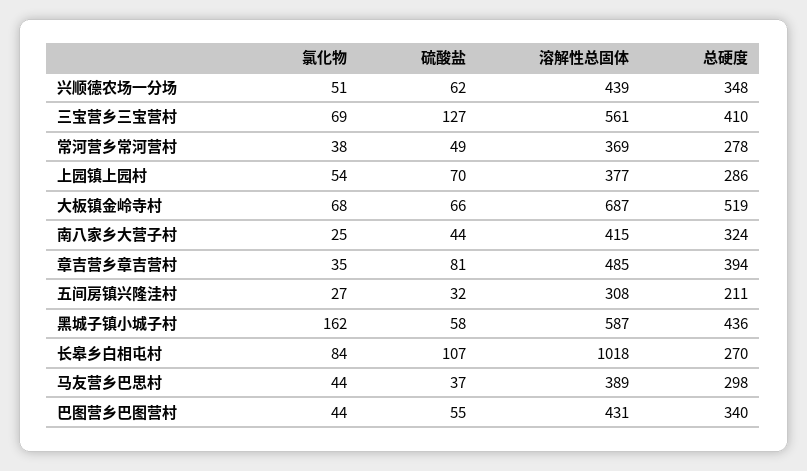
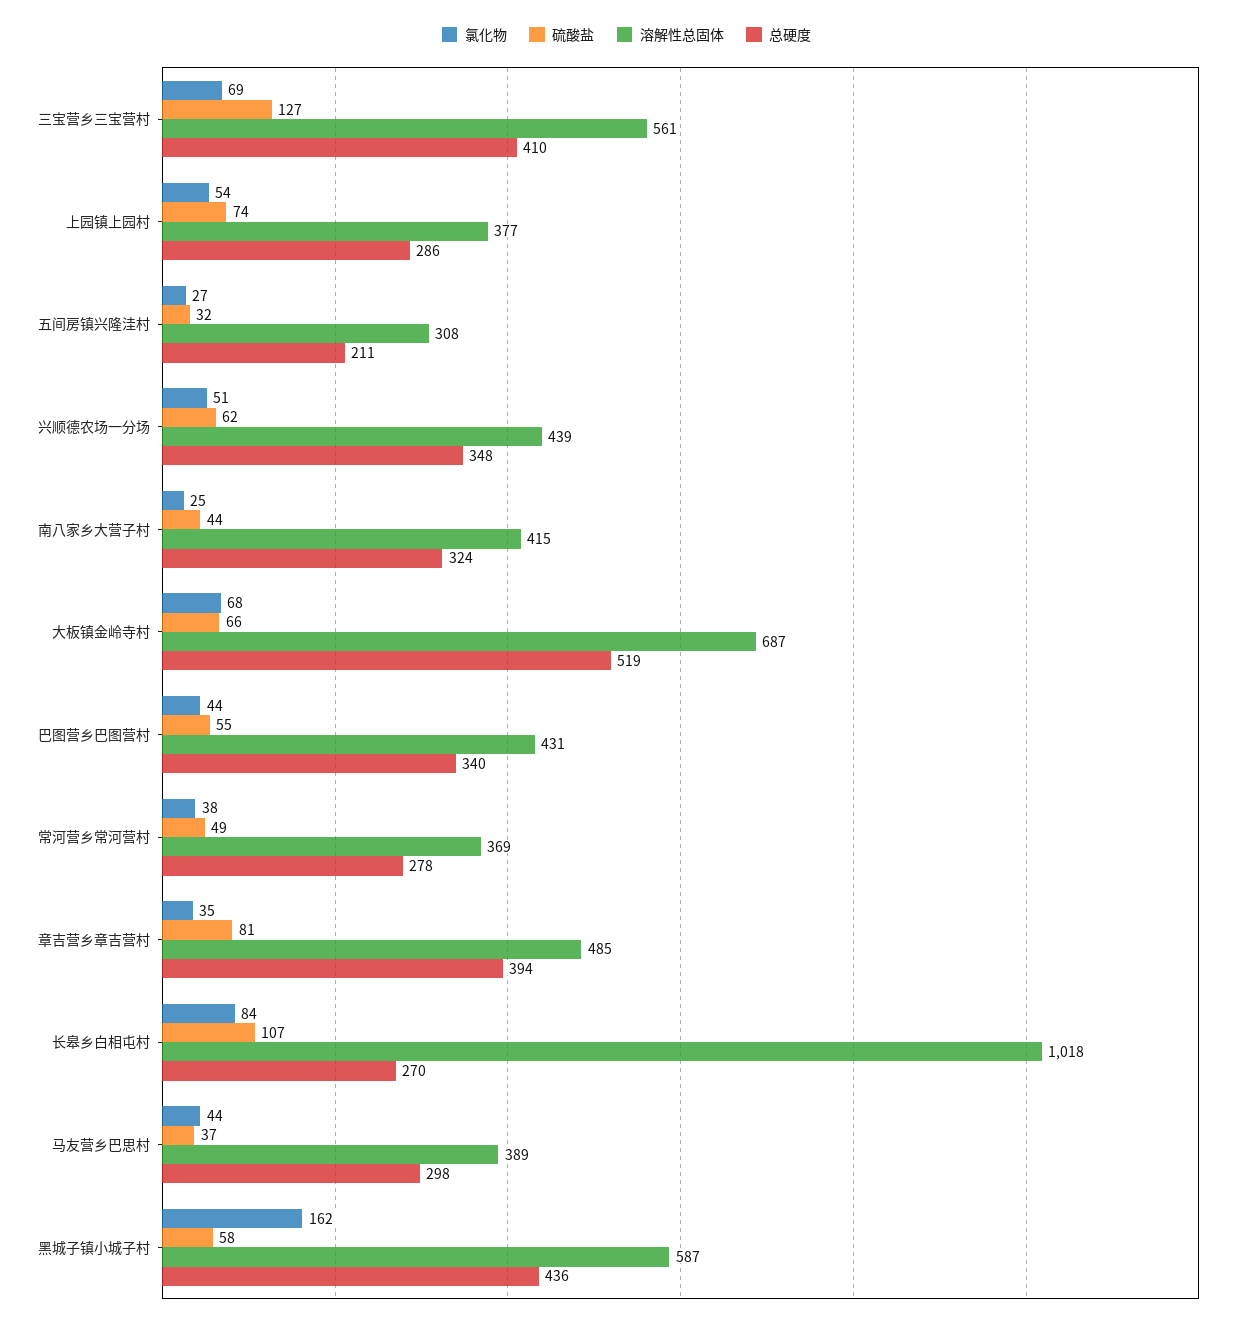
  {
    "氯化物": {
      "兴顺德农场一分场": 51,
      "三宝营乡三宝营村": 69,
      "常河营乡常河营村": 38,
      "上园镇上园村": 54,
      "大板镇金岭寺村": 68,
      "南八家乡大营子村": 25,
      "章吉营乡章吉营村": 35,
      "五间房镇兴隆洼村": 27,
      "黑城子镇小城子村": 162,
      "长皋乡白相屯村": 84,
      "马友营乡巴思村": 44,
      "巴图营乡巴图营村": 44
    },
    "硫酸盐": {
      "兴顺德农场一分场": 62,
      "三宝营乡三宝营村": 127,
      "常河营乡常河营村": 49,
-     "上园镇上园村": 70,
+     "上园镇上园村": 74,
      "大板镇金岭寺村": 66,
      "南八家乡大营子村": 44,
      "章吉营乡章吉营村": 81,
      "五间房镇兴隆洼村": 32,
      "黑城子镇小城子村": 58,
      "长皋乡白相屯村": 107,
      "马友营乡巴思村": 37,
      "巴图营乡巴图营村": 55
    },
    "溶解性总固体": {
      "兴顺德农场一分场": 439,
      "三宝营乡三宝营村": 561,
      "常河营乡常河营村": 369,
      "上园镇上园村": 377,
      "大板镇金岭寺村": 687,
      "南八家乡大营子村": 415,
      "章吉营乡章吉营村": 485,
      "五间房镇兴隆洼村": 308,
      "黑城子镇小城子村": 587,
      "长皋乡白相屯村": 1018,
      "马友营乡巴思村": 389,
      "巴图营乡巴图营村": 431
    },
    "总硬度": {
      "兴顺德农场一分场": 348,
      "三宝营乡三宝营村": 410,
      "常河营乡常河营村": 278,
      "上园镇上园村": 286,
      "大板镇金岭寺村": 519,
      "南八家乡大营子村": 324,
      "章吉营乡章吉营村": 394,
      "五间房镇兴隆洼村": 211,
      "黑城子镇小城子村": 436,
      "长皋乡白相屯村": 270,
      "马友营乡巴思村": 298,
      "巴图营乡巴图营村": 340
    }
  }

